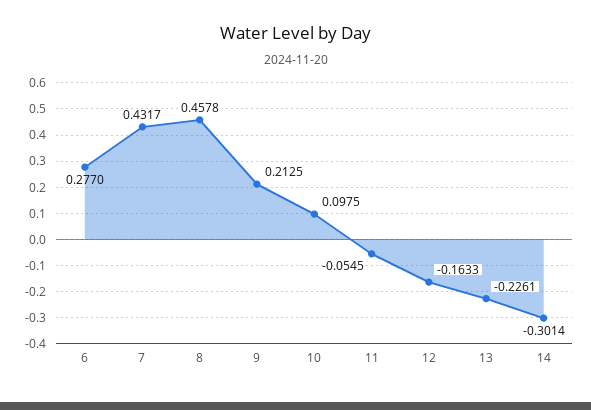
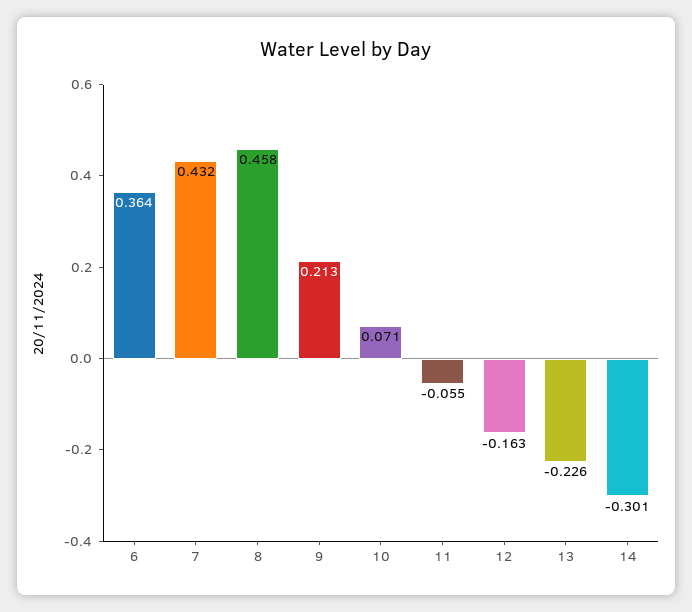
  {
-   "6": 0.277,
+   "6": 0.364,
    "7": 0.4317,
    "8": 0.4578,
    "9": 0.2125,
-   "10": 0.0975,
+   "10": 0.071,
    "11": -0.0545,
    "12": -0.1633,
    "13": -0.2261,
    "14": -0.3014
  }

